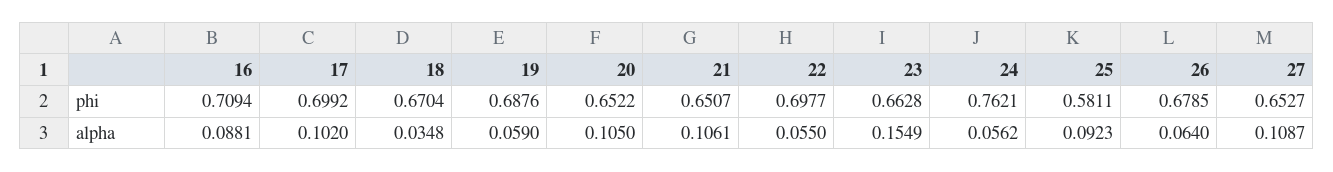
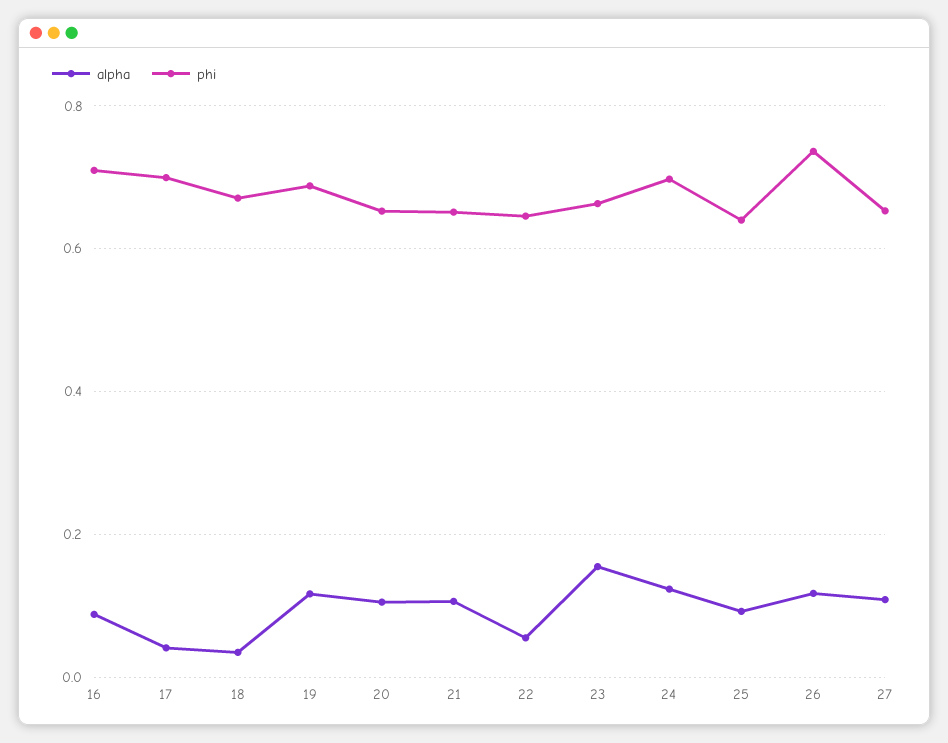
  {
    "phi": {
      "16": 0.7094,
      "17": 0.6992,
      "18": 0.6704,
      "19": 0.6876,
      "20": 0.6522,
      "21": 0.6507,
-     "22": 0.6977,
+     "22": 0.64,
      "23": 0.6628,
-     "24": 0.7621,
+     "24": 0.7,
-     "25": 0.5811,
+     "25": 0.64,
-     "26": 0.6785,
+     "26": 0.74,
      "27": 0.6527
    },
    "alpha": {
      "16": 0.0881,
-     "17": 0.102,
+     "17": 0.04,
      "18": 0.0348,
-     "19": 0.059,
+     "19": 0.12,
      "20": 0.105,
      "21": 0.1061,
      "22": 0.055,
      "23": 0.1549,
-     "24": 0.0562,
+     "24": 0.12,
      "25": 0.0923,
-     "26": 0.064,
+     "26": 0.12,
      "27": 0.1087
    }
  }

